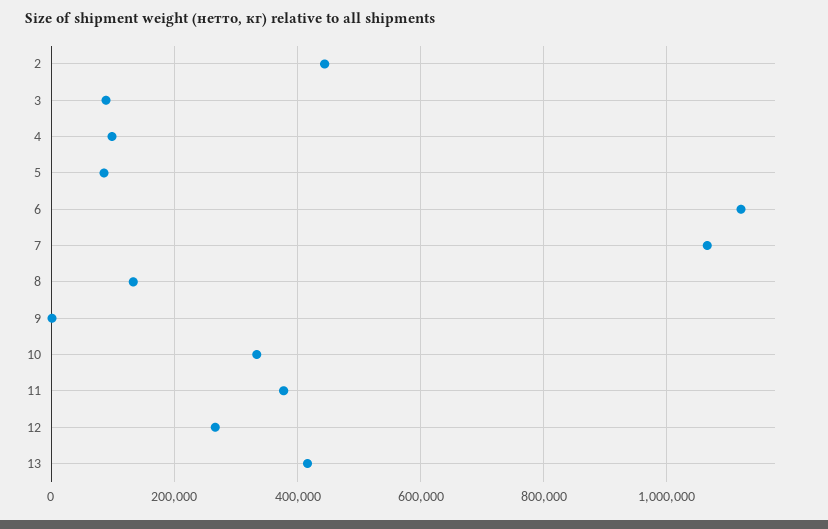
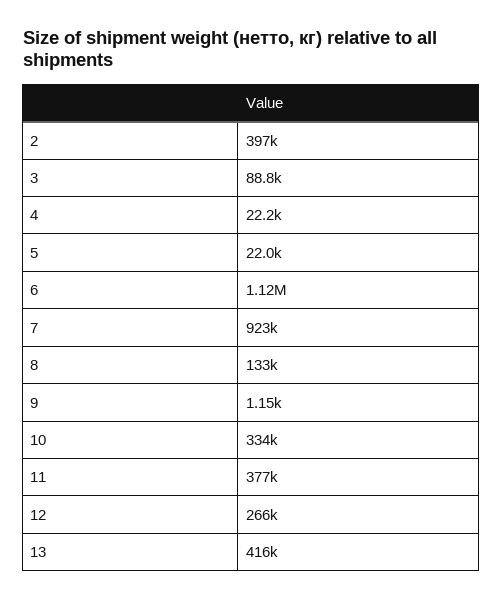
  {
-   "2": 440000,
+   "2": 397000,
    "3": 88800,
-   "4": 100000,
+   "4": 22200,
-   "5": 80000,
+   "5": 22000,
    "6": 1120000,
-   "7": 1060000,
+   "7": 923000,
    "8": 133000,
    "9": 1150,
    "10": 334000,
    "11": 377000,
    "12": 266000,
    "13": 416000
  }

